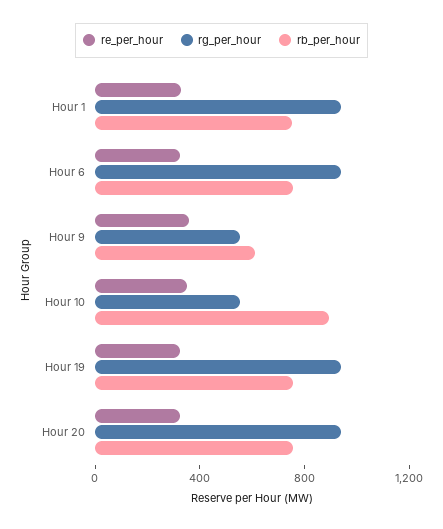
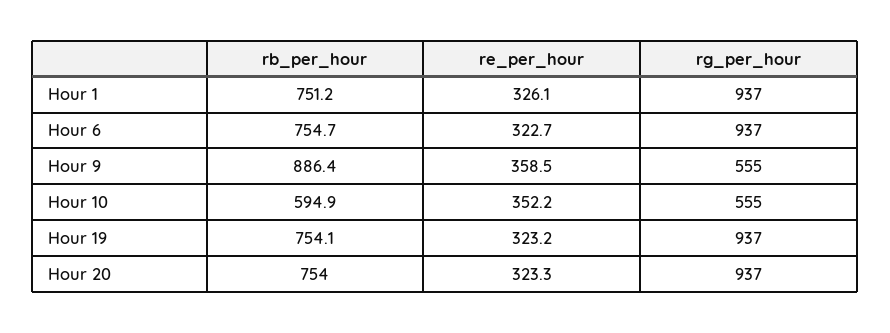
  {
    "re_per_hour": {
      "Hour 1": 326.1,
      "Hour 6": 322.7,
      "Hour 9": 358.5,
      "Hour 10": 352.2,
      "Hour 19": 323.2,
      "Hour 20": 323.3
    },
    "rg_per_hour": {
      "Hour 1": 937,
      "Hour 6": 937,
      "Hour 9": 555,
      "Hour 10": 555,
      "Hour 19": 937,
      "Hour 20": 937
    },
    "rb_per_hour": {
      "Hour 1": 751.2,
      "Hour 6": 754.7,
-     "Hour 9": 600,
+     "Hour 9": 886.4,
-     "Hour 10": 900,
+     "Hour 10": 594.9,
      "Hour 19": 754.1,
      "Hour 20": 754
    }
  }

